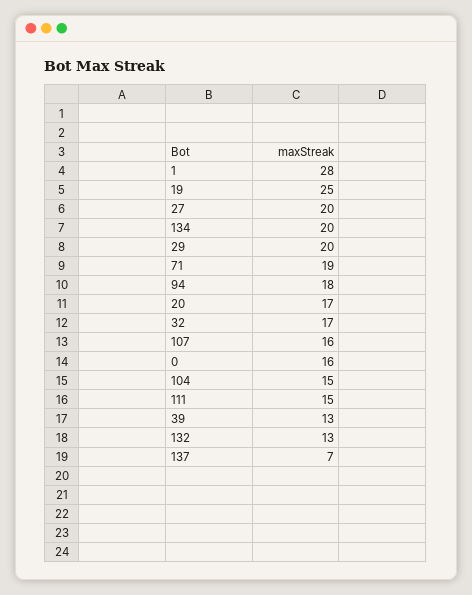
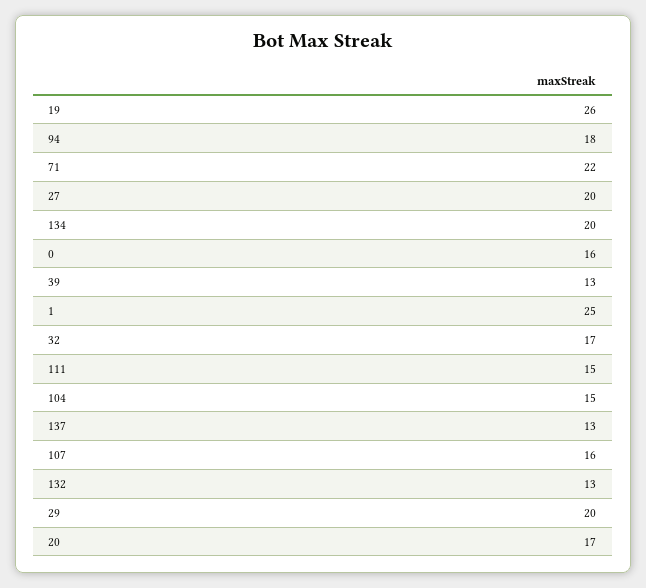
  {
-   "1": 28,
+   "1": 25,
-   "19": 25,
+   "19": 26,
    "27": 20,
    "134": 20,
    "29": 20,
-   "71": 19,
+   "71": 22,
    "94": 18,
    "20": 17,
    "32": 17,
    "107": 16,
    "0": 16,
    "104": 15,
    "111": 15,
    "39": 13,
    "132": 13,
-   "137": 7
+   "137": 13
  }

